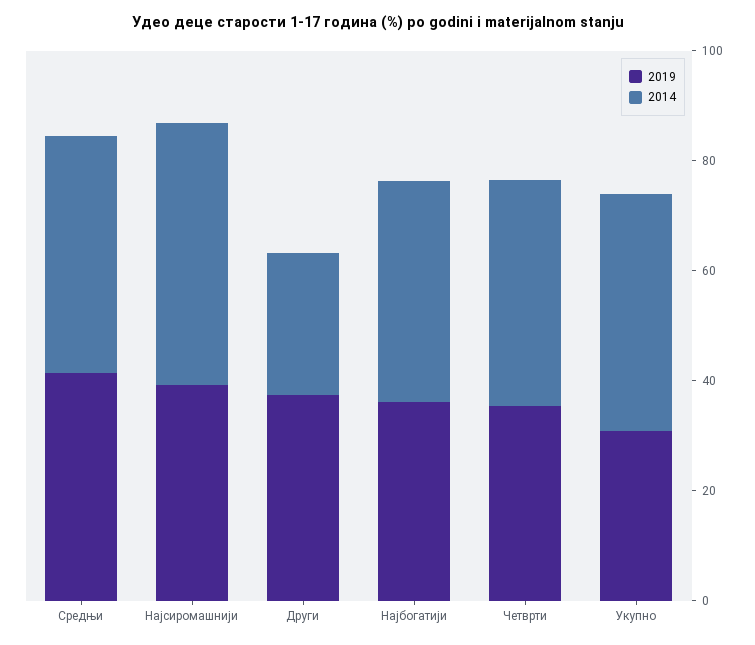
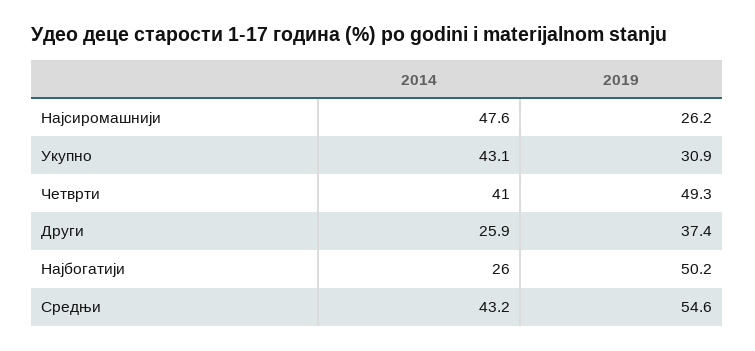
  {
    "2019": {
-     "Средњи": 40,
+     "Средњи": 54.6,
-     "Најсиромашнији": 40,
+     "Најсиромашнији": 26.2,
      "Други": 37.4,
-     "Најбогатији": 35,
+     "Најбогатији": 50.2,
-     "Четврти": 35,
+     "Четврти": 49.3,
      "Укупно": 30.9
    },
    "2014": {
      "Средњи": 43.2,
      "Најсиромашнији": 47.6,
      "Други": 25.9,
-     "Најбогатији": 40,
+     "Најбогатији": 26,
      "Четврти": 41,
      "Укупно": 43.1
    }
  }

